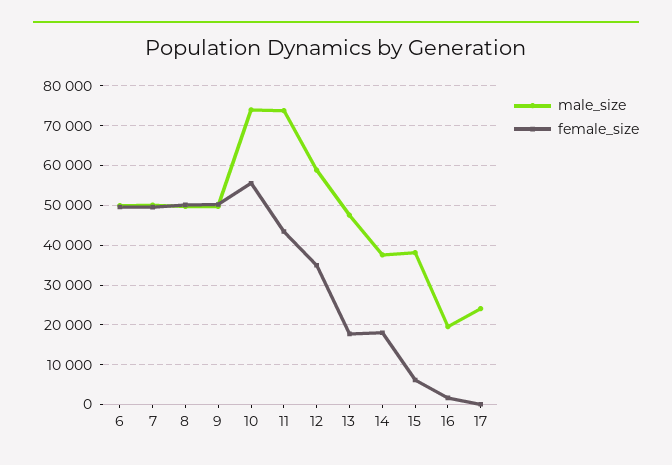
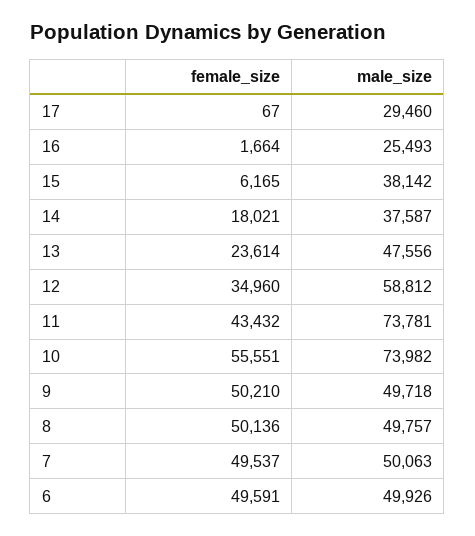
  {
    "male_size": {
      "6": 49926,
      "7": 50063,
      "8": 49757,
      "9": 49718,
      "10": 73982,
      "11": 73781,
      "12": 58812,
      "13": 47556,
      "14": 37587,
      "15": 38142,
-     "16": 20000,
+     "16": 25493,
-     "17": 24000
+     "17": 29460
    },
    "female_size": {
      "6": 49591,
      "7": 49537,
      "8": 50136,
      "9": 50210,
      "10": 55551,
      "11": 43432,
      "12": 34960,
-     "13": 18000,
+     "13": 23614,
      "14": 18021,
      "15": 6165,
      "16": 1664,
      "17": 67
    }
  }

